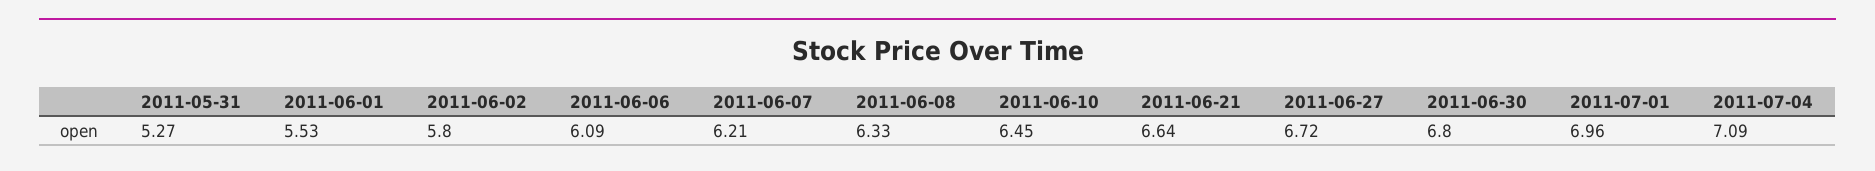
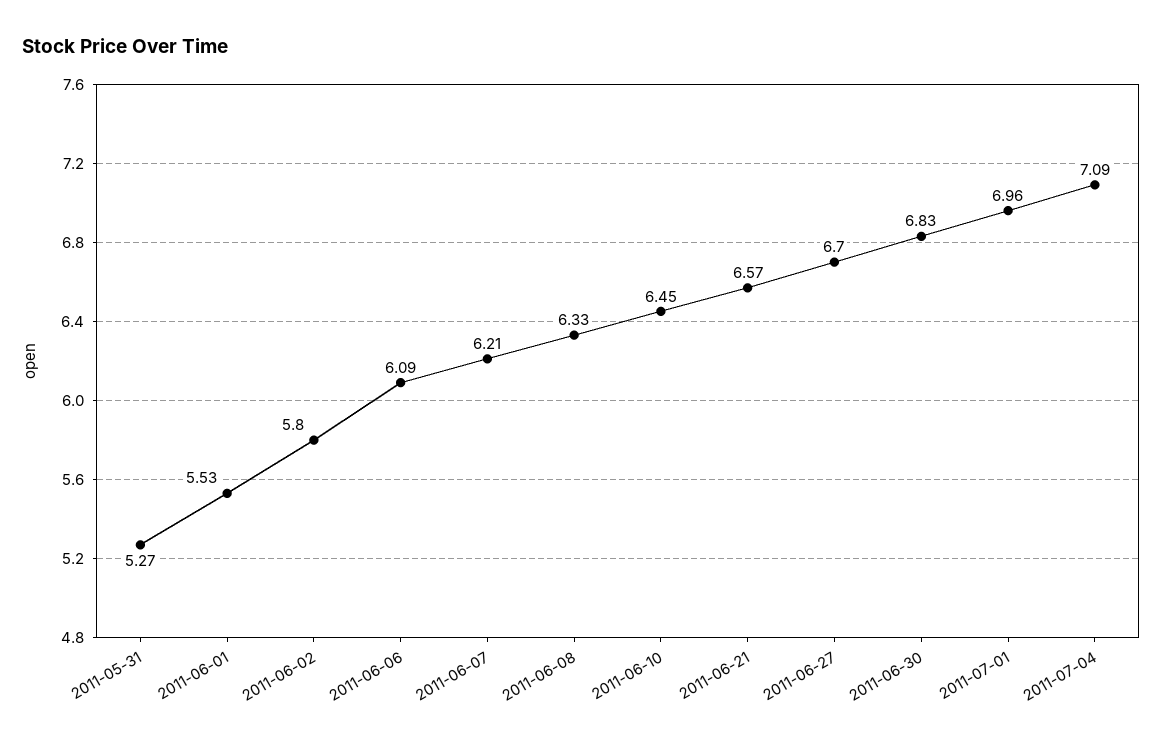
  {
    "2011-05-31": 5.27,
    "2011-06-01": 5.53,
    "2011-06-02": 5.8,
    "2011-06-06": 6.09,
    "2011-06-07": 6.21,
    "2011-06-08": 6.33,
    "2011-06-10": 6.45,
-   "2011-06-21": 6.64,
+   "2011-06-21": 6.57,
-   "2011-06-27": 6.72,
+   "2011-06-27": 6.7,
-   "2011-06-30": 6.8,
+   "2011-06-30": 6.83,
    "2011-07-01": 6.96,
    "2011-07-04": 7.09
  }

